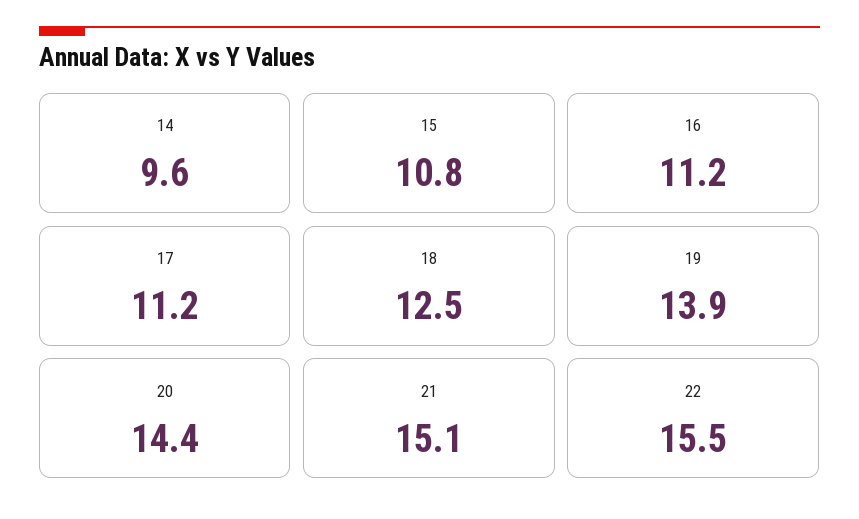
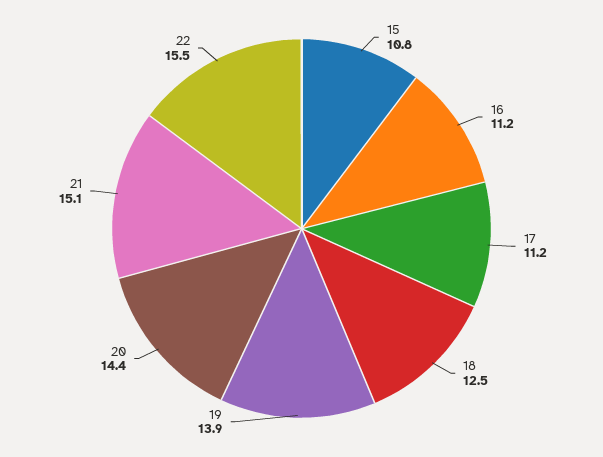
  {
-   "14": 9.6,
    "15": 10.8,
    "16": 11.2,
    "17": 11.2,
    "18": 12.5,
    "19": 13.9,
    "20": 14.4,
    "21": 15.1,
    "22": 15.5
  }

